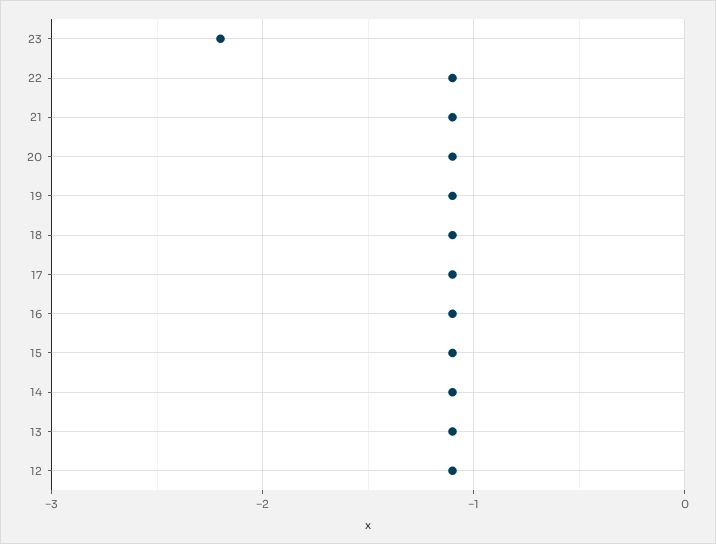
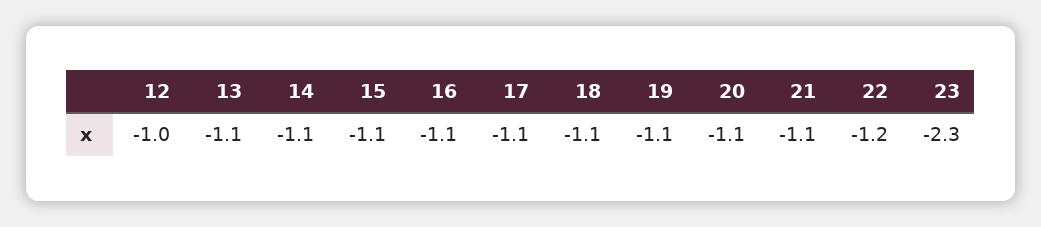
  {
-   "23": -2.2,
+   "23": -2.3,
-   "22": -1.1,
+   "22": -1.2,
    "21": -1.1,
    "20": -1.1,
    "19": -1.1,
    "18": -1.1,
    "17": -1.1,
    "16": -1.1,
    "15": -1.1,
    "14": -1.1,
    "13": -1.1,
-   "12": -1.1
+   "12": -1
  }

